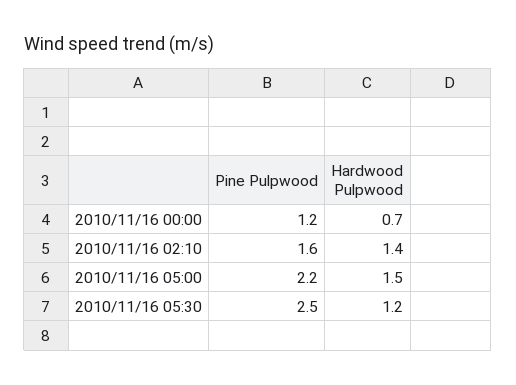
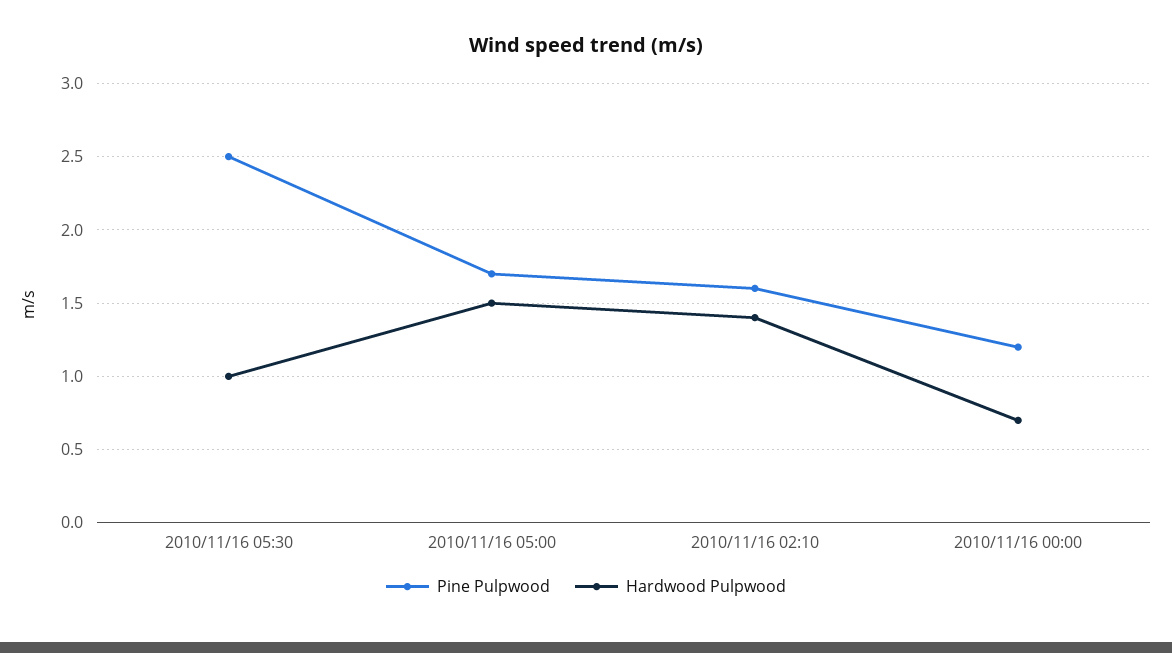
  {
    "Pine Pulpwood": {
      "2010/11/16 00:00": 1.2,
      "2010/11/16 02:10": 1.6,
-     "2010/11/16 05:00": 2.2,
+     "2010/11/16 05:00": 1.7,
      "2010/11/16 05:30": 2.5
    },
    "Hardwood Pulpwood": {
      "2010/11/16 00:00": 0.7,
      "2010/11/16 02:10": 1.4,
      "2010/11/16 05:00": 1.5,
-     "2010/11/16 05:30": 1.2
+     "2010/11/16 05:30": 1
    }
  }

